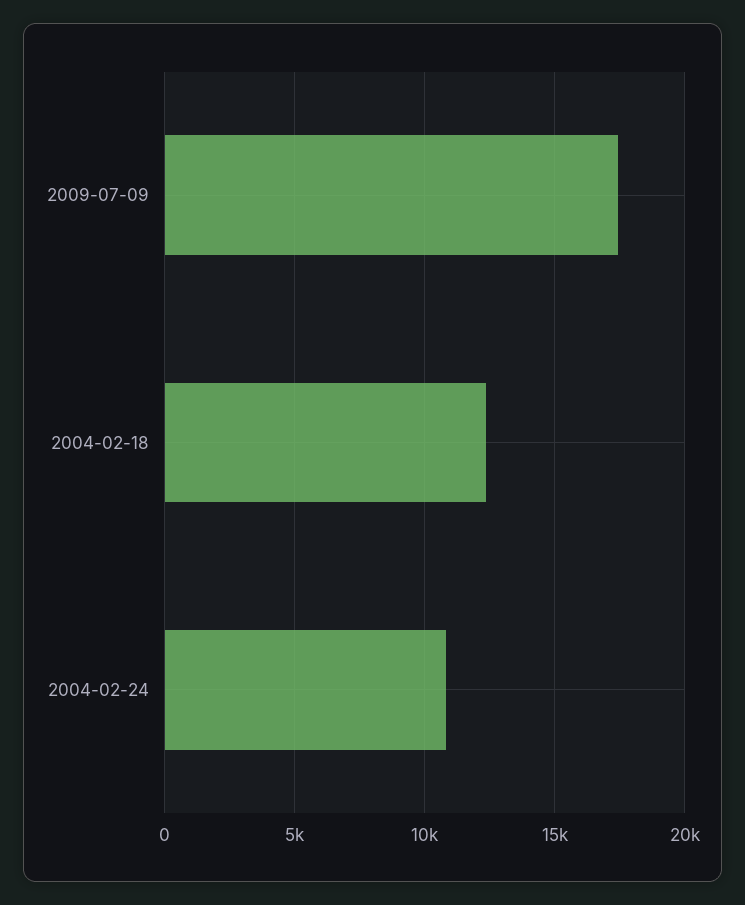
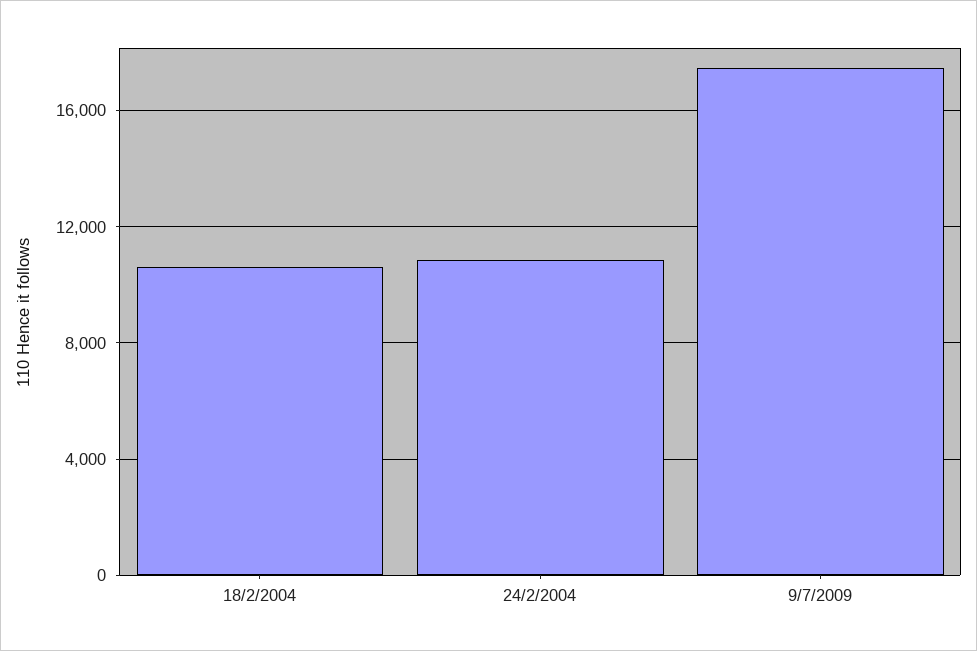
  {
    "2009-07-09": 17500,
-   "2004-02-18": 12500,
+   "2004-02-18": 10500,
    "2004-02-24": 11000
  }

